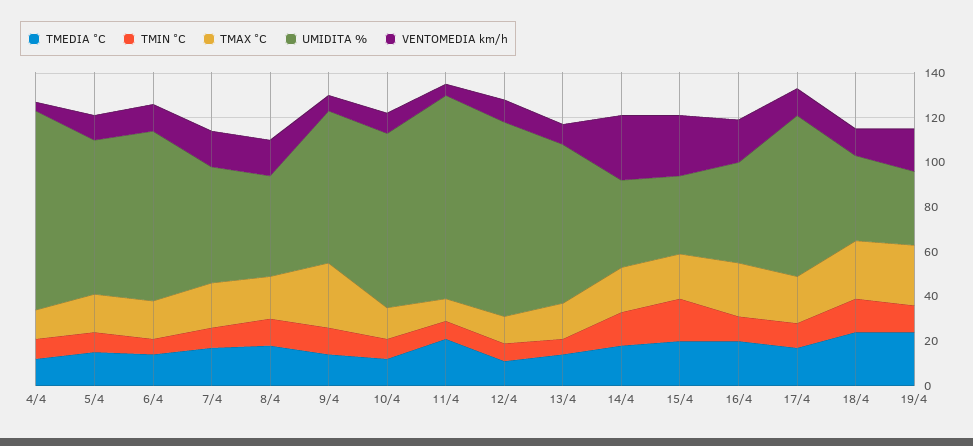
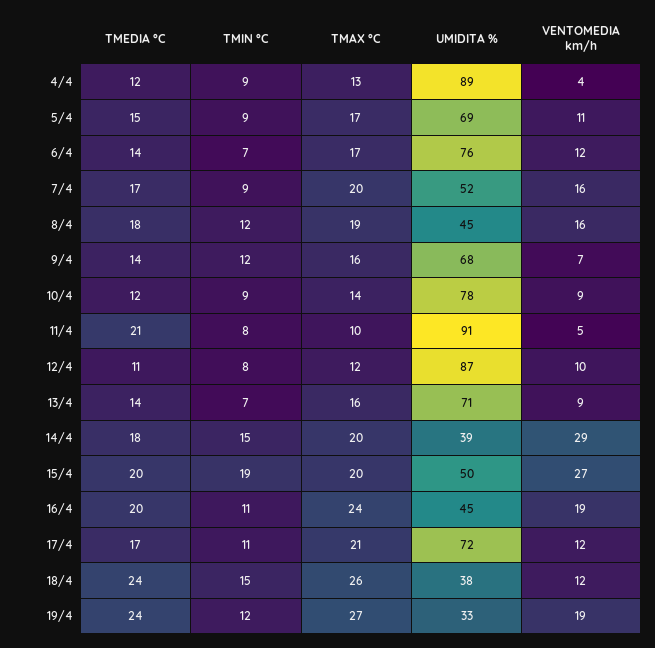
  {
    "TMEDIA °C": {
      "4/4": 12,
      "5/4": 15,
      "6/4": 14,
      "7/4": 17,
      "8/4": 18,
      "9/4": 14,
      "10/4": 12,
      "11/4": 21,
      "12/4": 11,
      "13/4": 14,
      "14/4": 18,
      "15/4": 20,
      "16/4": 20,
      "17/4": 17,
      "18/4": 24,
      "19/4": 24
    },
    "TMIN °C": {
      "4/4": 9,
      "5/4": 9,
      "6/4": 7,
      "7/4": 9,
      "8/4": 12,
      "9/4": 12,
      "10/4": 9,
      "11/4": 8,
      "12/4": 8,
      "13/4": 7,
      "14/4": 15,
      "15/4": 19,
      "16/4": 11,
      "17/4": 11,
      "18/4": 15,
      "19/4": 12
    },
    "TMAX °C": {
      "4/4": 13,
      "5/4": 17,
      "6/4": 17,
      "7/4": 20,
      "8/4": 19,
-     "9/4": 30,
+     "9/4": 16,
      "10/4": 14,
      "11/4": 10,
      "12/4": 12,
      "13/4": 16,
      "14/4": 20,
      "15/4": 20,
      "16/4": 24,
      "17/4": 21,
      "18/4": 26,
      "19/4": 27
    },
    "UMIDITA %": {
      "4/4": 89,
      "5/4": 69,
      "6/4": 76,
      "7/4": 52,
      "8/4": 45,
      "9/4": 68,
      "10/4": 78,
      "11/4": 91,
      "12/4": 87,
      "13/4": 71,
      "14/4": 39,
-     "15/4": 35,
+     "15/4": 50,
      "16/4": 45,
      "17/4": 72,
      "18/4": 38,
      "19/4": 33
    },
    "VENTOMEDIA km/h": {
      "4/4": 4,
      "5/4": 11,
      "6/4": 12,
      "7/4": 16,
      "8/4": 16,
      "9/4": 7,
      "10/4": 9,
      "11/4": 5,
      "12/4": 10,
      "13/4": 9,
      "14/4": 29,
      "15/4": 27,
      "16/4": 19,
      "17/4": 12,
      "18/4": 12,
      "19/4": 19
    }
  }

